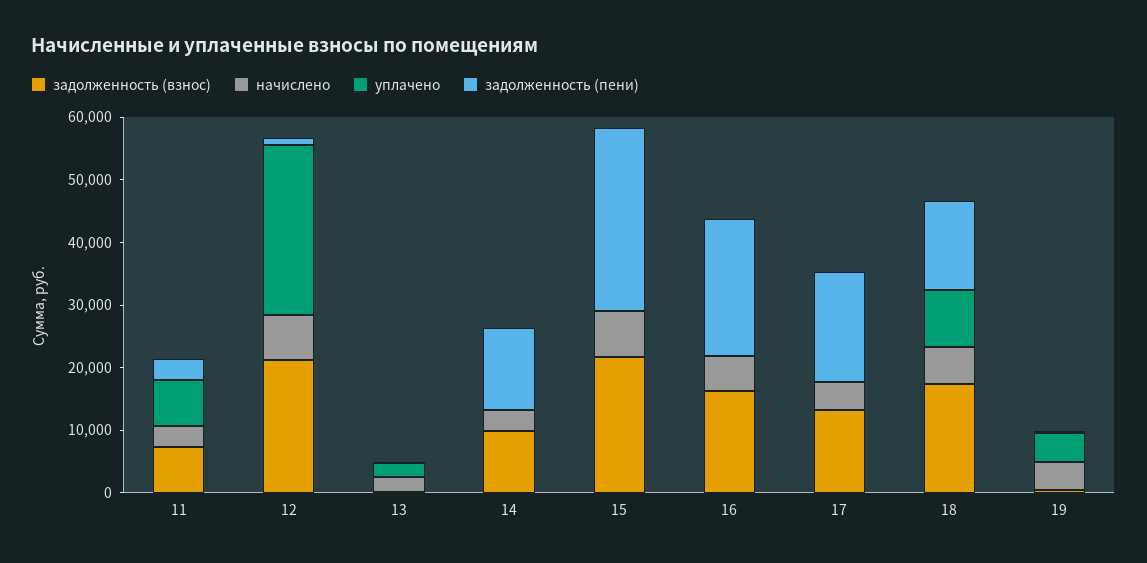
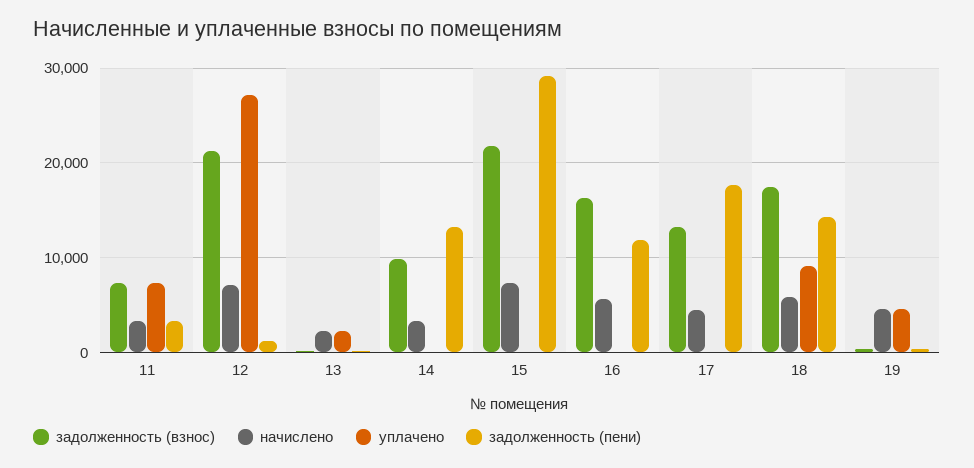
  {
    "задолженность (взнос)": {
      "11": 7000,
      "12": 21000,
      "13": 0,
      "14": 10000,
      "15": 22000,
      "16": 16000,
      "17": 13000,
      "18": 17000,
      "19": 0
    },
    "начислено": {
      "11": 3000,
      "12": 7000,
      "13": 2000,
      "14": 3000,
      "15": 7000,
      "16": 6000,
      "17": 4000,
      "18": 6000,
      "19": 5000
    },
    "уплачено": {
      "11": 7000,
      "12": 27000,
      "13": 2000,
      "14": 0,
      "15": 0,
      "16": 0,
      "17": 0,
      "18": 9000,
      "19": 5000
    },
    "задолженность (пени)": {
      "11": 3000,
      "12": 1000,
      "13": 0,
      "14": 13000,
      "15": 29000,
-     "16": 22000,
+     "16": 12000,
      "17": 18000,
      "18": 14000,
      "19": 0
    }
  }

